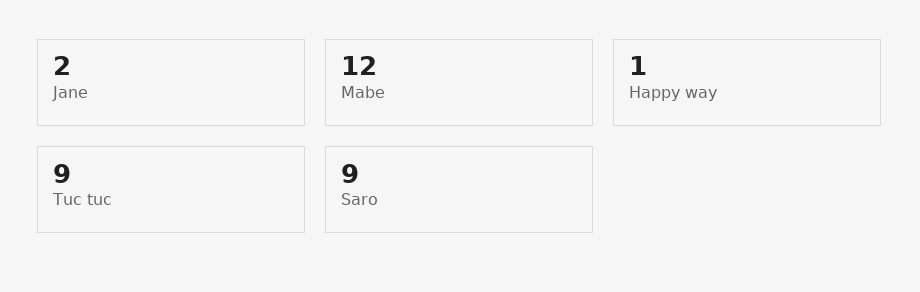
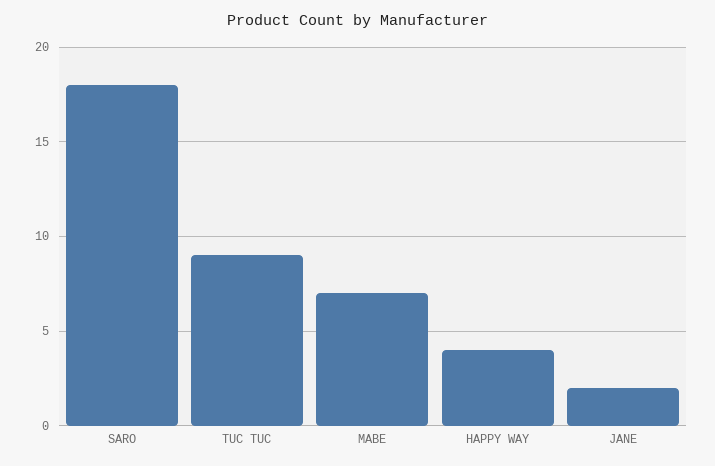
  {
    "Jane": 2,
-   "Mabe": 12,
+   "Mabe": 7,
-   "Happy way": 1,
+   "Happy way": 4,
    "Tuc tuc": 9,
-   "Saro": 9
+   "Saro": 18
  }

